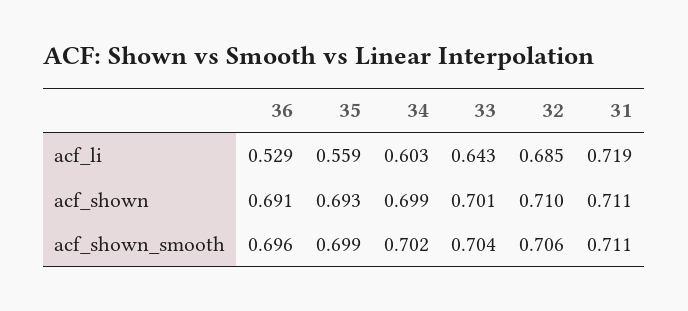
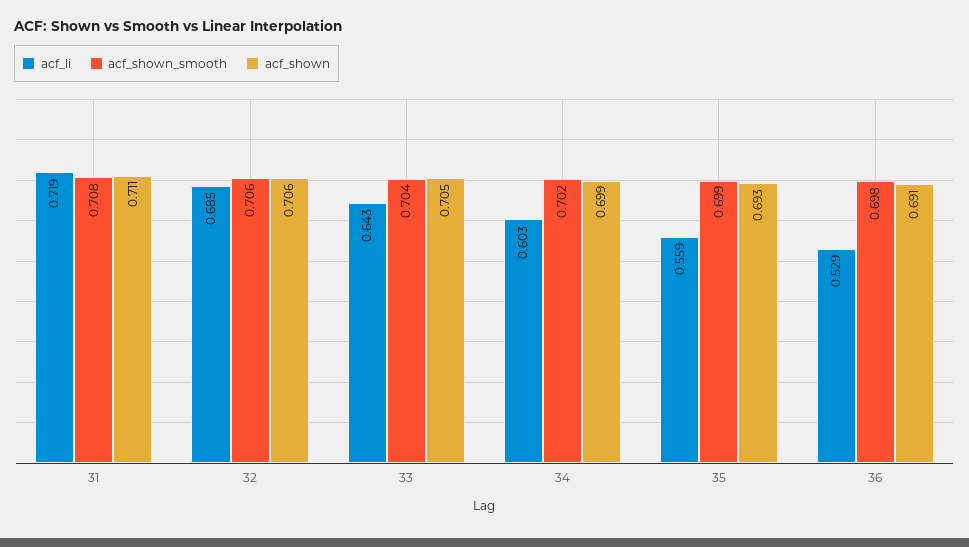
  {
    "acf_li": {
      "36": 0.529,
      "35": 0.559,
      "34": 0.603,
      "33": 0.643,
      "32": 0.685,
      "31": 0.719
    },
    "acf_shown": {
      "36": 0.691,
      "35": 0.693,
      "34": 0.699,
-     "33": 0.701,
+     "33": 0.705,
-     "32": 0.71,
+     "32": 0.706,
      "31": 0.711
    },
    "acf_shown_smooth": {
-     "36": 0.696,
+     "36": 0.698,
      "35": 0.699,
      "34": 0.702,
      "33": 0.704,
      "32": 0.706,
-     "31": 0.711
+     "31": 0.708
    }
  }

